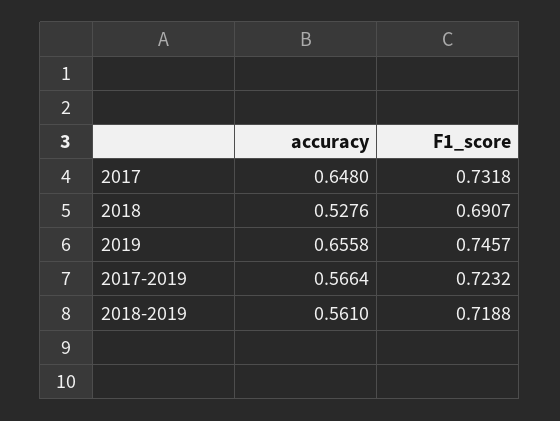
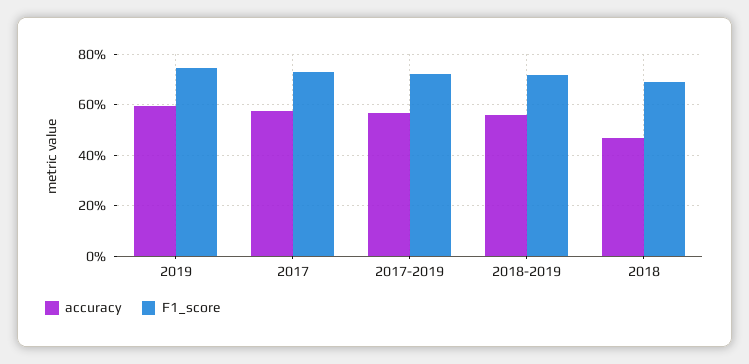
  {
    "accuracy": {
-     "2017": 0.648,
+     "2017": 0.575,
-     "2018": 0.5276,
+     "2018": 0.475,
-     "2019": 0.6558,
+     "2019": 0.6,
      "2017-2019": 0.5664,
      "2018-2019": 0.561
    },
    "F1_score": {
      "2017": 0.7318,
      "2018": 0.6907,
      "2019": 0.7457,
      "2017-2019": 0.7232,
      "2018-2019": 0.7188
    }
  }

